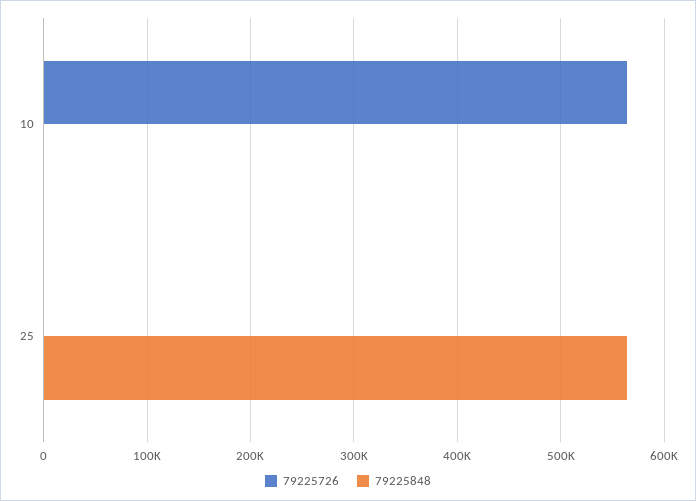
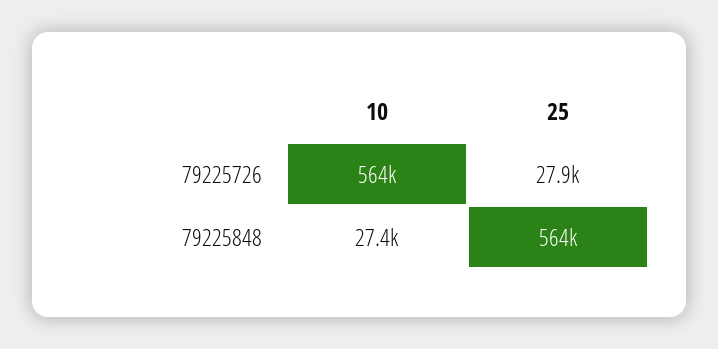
  {
    "79225726": {
      "10": 564000,
-     "25": 0
+     "25": 27900
    },
    "79225848": {
-     "10": 0,
+     "10": 27400,
      "25": 564000
    }
  }

